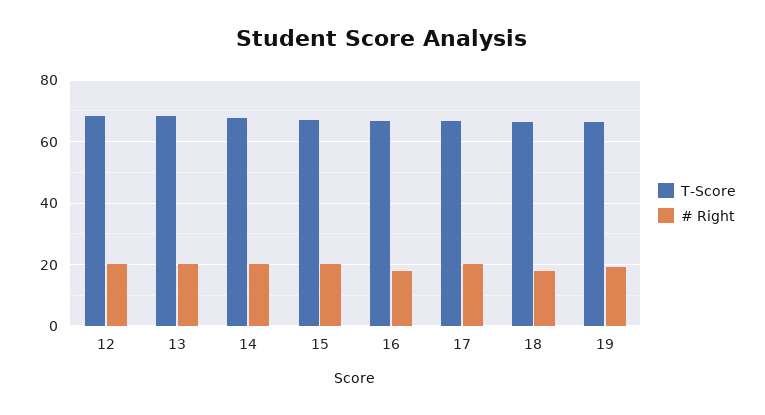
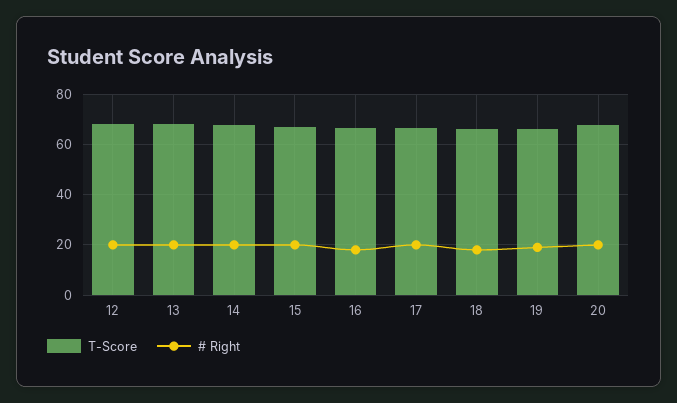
  {
    "T-Score": {
      "12": 68,
      "13": 68,
      "14": 68,
      "15": 68,
      "16": 66,
      "17": 66,
      "18": 66,
-     "19": 66
+     "19": 66,
+     "20": 67.5
    },
    "# Right": {
      "12": 20,
      "13": 20,
      "14": 20,
      "15": 20,
      "16": 18,
      "17": 20,
      "18": 18,
-     "19": 20
+     "19": 20,
+     "20": 20
    }
  }

